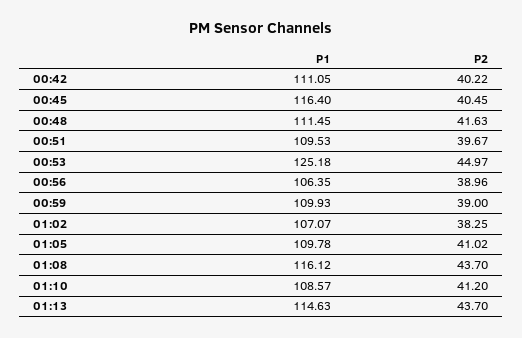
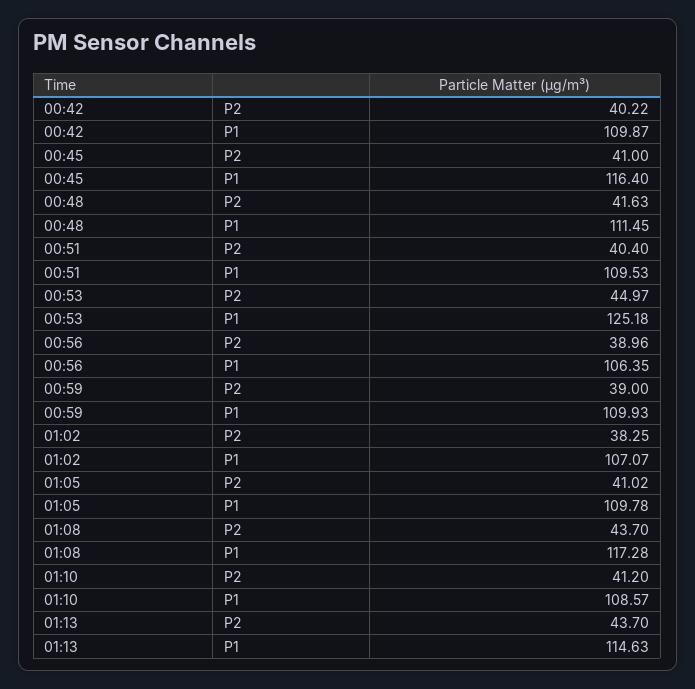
  {
    "P1": {
-     "00:42": 111.05,
+     "00:42": 109.87,
      "00:45": 116.4,
      "00:48": 111.45,
      "00:51": 109.53,
      "00:53": 125.18,
      "00:56": 106.35,
      "00:59": 109.93,
      "01:02": 107.07,
      "01:05": 109.78,
-     "01:08": 116.12,
+     "01:08": 117.28,
      "01:10": 108.57,
      "01:13": 114.63
    },
    "P2": {
      "00:42": 40.22,
-     "00:45": 40.45,
+     "00:45": 41,
      "00:48": 41.63,
-     "00:51": 39.67,
+     "00:51": 40.4,
      "00:53": 44.97,
      "00:56": 38.96,
      "00:59": 39,
      "01:02": 38.25,
      "01:05": 41.02,
      "01:08": 43.7,
      "01:10": 41.2,
      "01:13": 43.7
    }
  }

